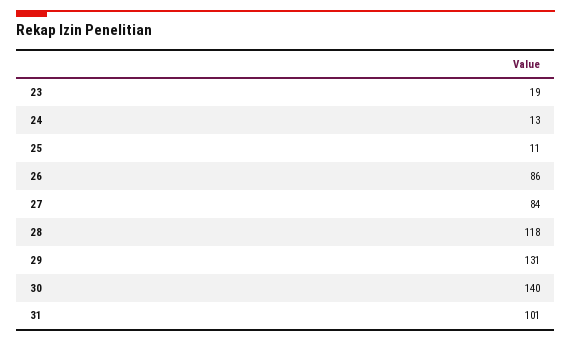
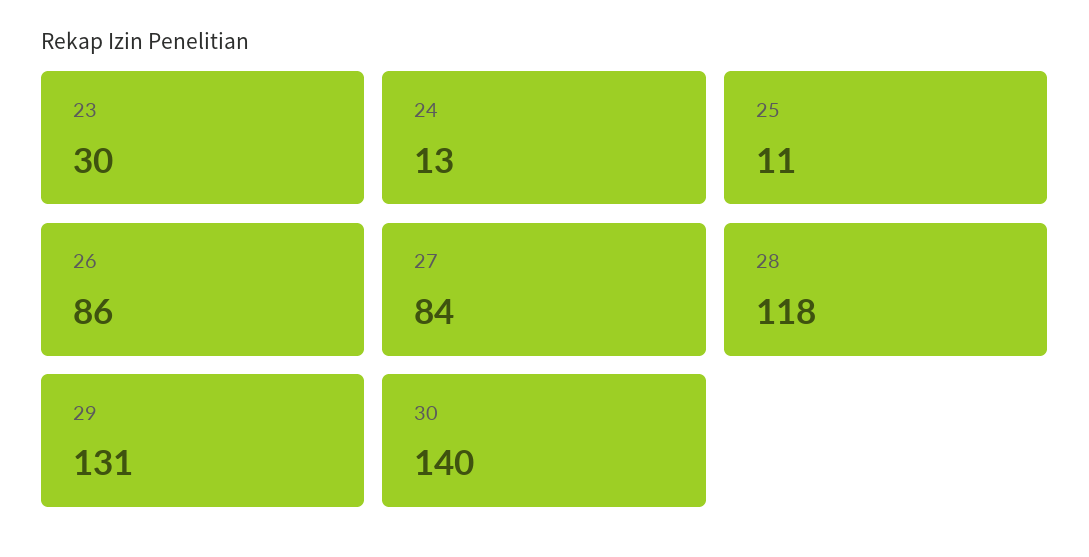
  {
-   "23": 19,
+   "23": 30,
    "24": 13,
    "25": 11,
    "26": 86,
    "27": 84,
    "28": 118,
    "29": 131,
-   "30": 140,
+   "30": 140
-   "31": 101
  }

